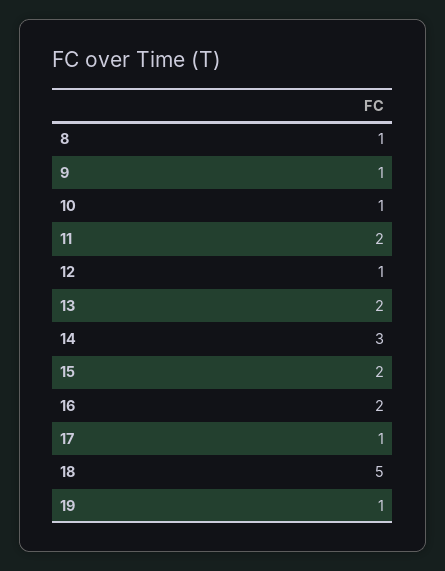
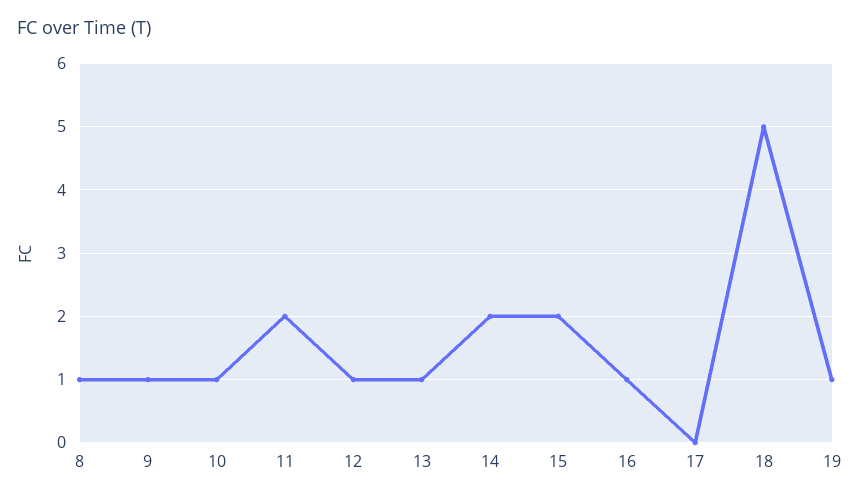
  {
    "8": 1,
    "9": 1,
    "10": 1,
    "11": 2,
    "12": 1,
-   "13": 2,
+   "13": 1,
-   "14": 3,
+   "14": 2,
    "15": 2,
-   "16": 2,
+   "16": 1,
-   "17": 1,
+   "17": 0,
    "18": 5,
    "19": 1
  }

